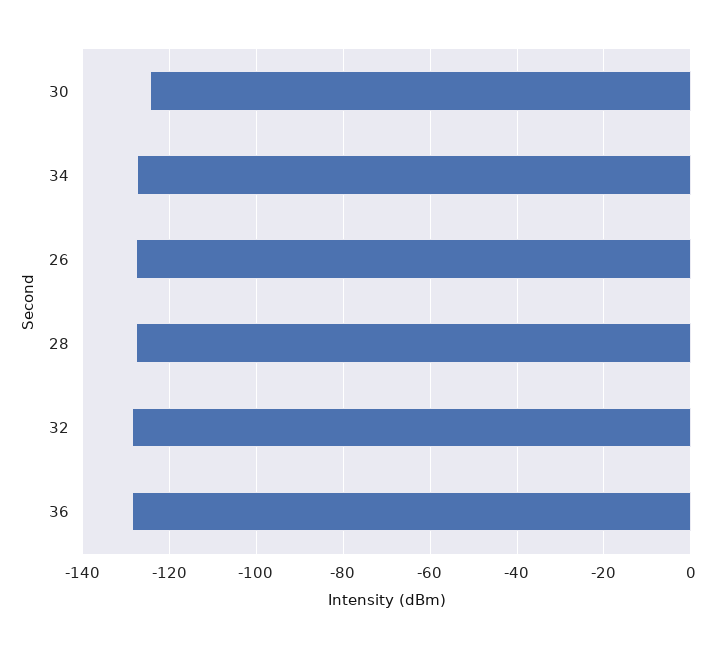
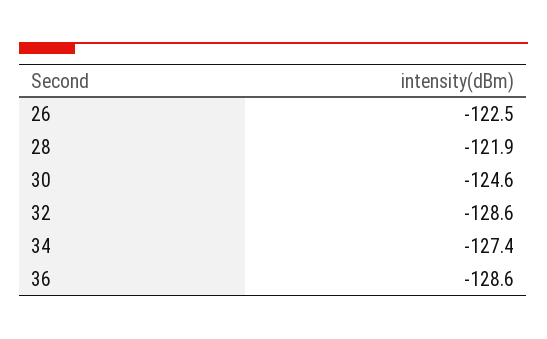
  {
    "30": -124.6,
    "34": -127.4,
-   "26": -128,
+   "26": -122.5,
-   "28": -128,
+   "28": -121.9,
    "32": -128.6,
    "36": -128.6
  }

